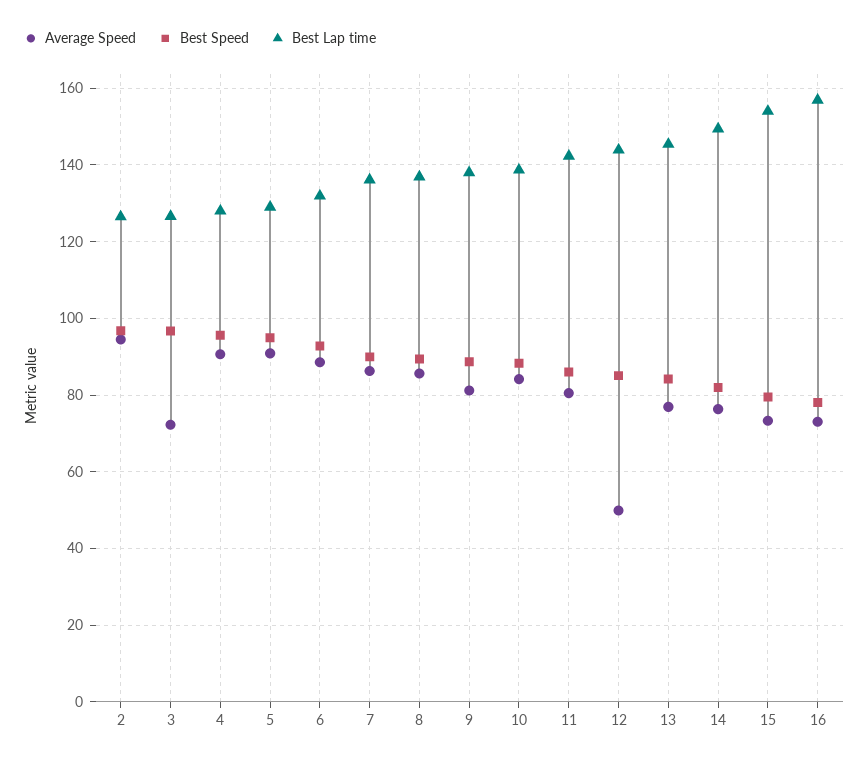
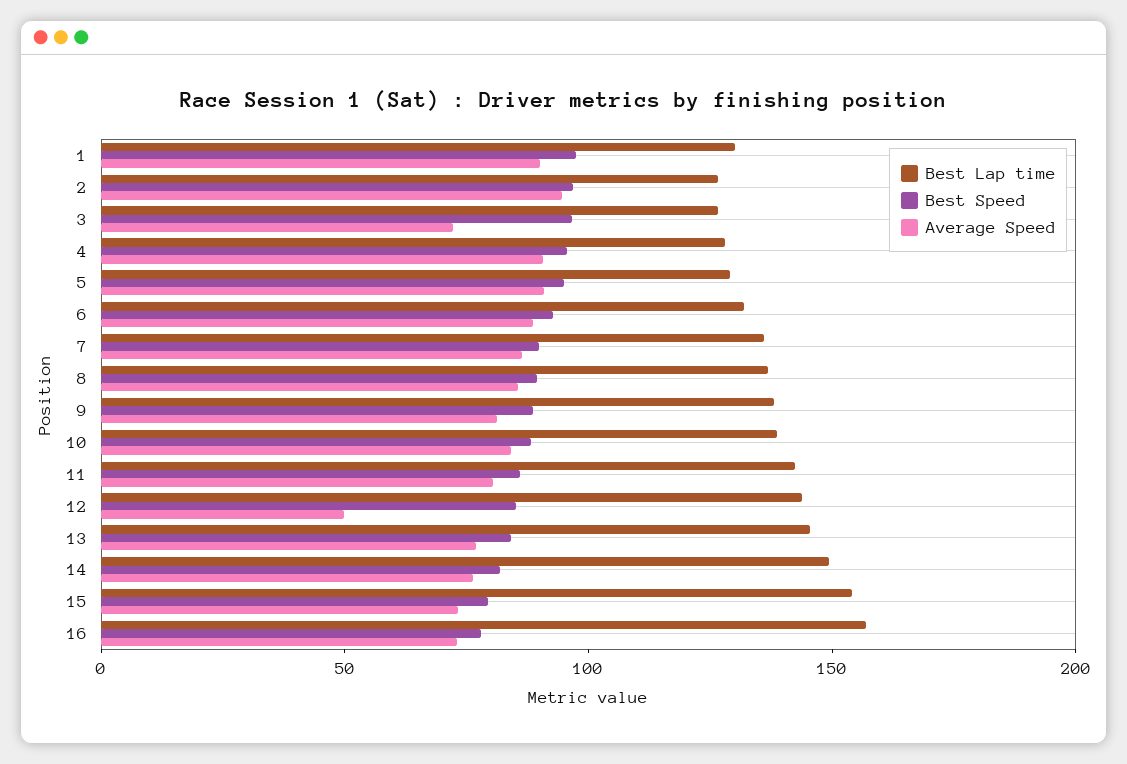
  {
    "Average Speed": {
      "2": 94,
      "3": 72,
      "4": 90,
      "5": 90,
      "6": 88,
      "7": 86,
      "8": 86,
      "9": 82,
      "10": 84,
      "11": 80,
      "12": 50,
      "13": 76,
      "14": 76,
      "15": 74,
-     "16": 74
+     "16": 74,
+     "1": 90
    },
    "Best Speed": {
      "2": 96,
      "3": 96,
      "4": 96,
      "5": 94,
      "6": 92,
      "7": 90,
      "8": 90,
      "9": 88,
      "10": 88,
      "11": 86,
      "12": 86,
      "13": 84,
      "14": 82,
      "15": 80,
-     "16": 78
+     "16": 78,
+     "1": 100
    },
    "Best Lap time": {
      "2": 126,
      "3": 126,
      "4": 128,
      "5": 130,
      "6": 132,
      "7": 136,
      "8": 136,
      "9": 138,
      "10": 138,
      "11": 142,
      "12": 144,
      "13": 146,
      "14": 150,
      "15": 154,
-     "16": 156
+     "16": 156,
+     "1": 130
    }
  }

